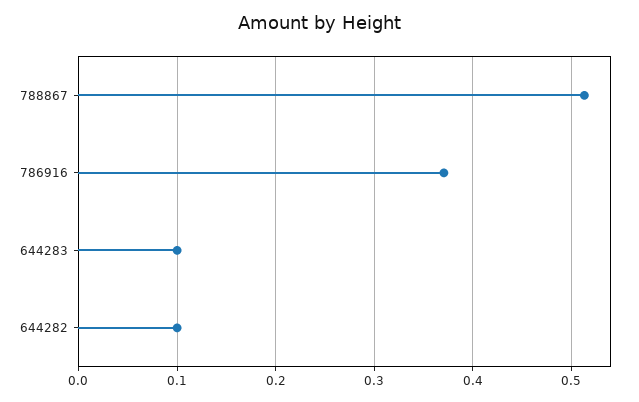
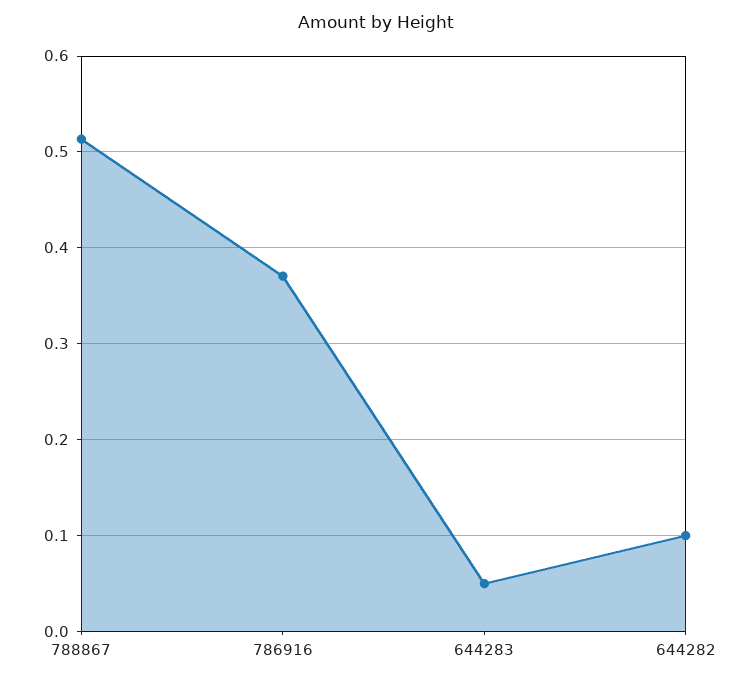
  {
    "788867": 0.51,
    "786916": 0.37,
-   "644283": 0.1,
+   "644283": 0.05,
    "644282": 0.1
  }

